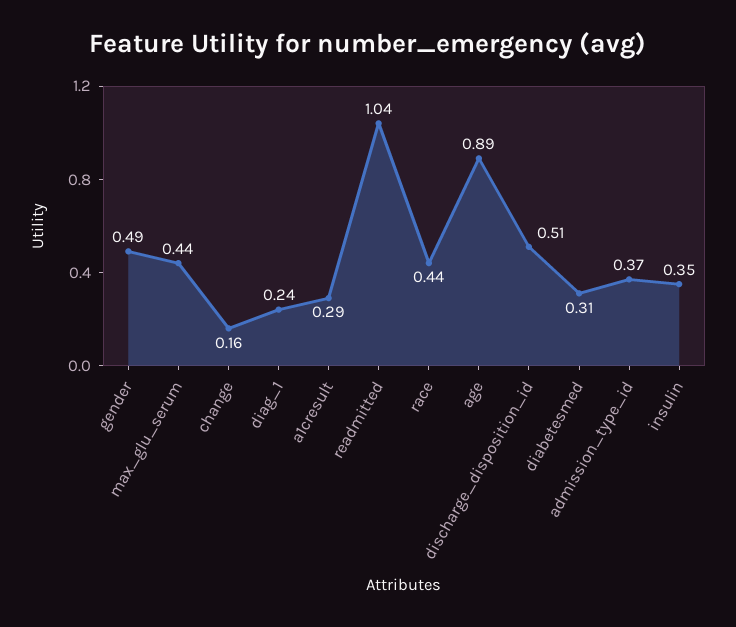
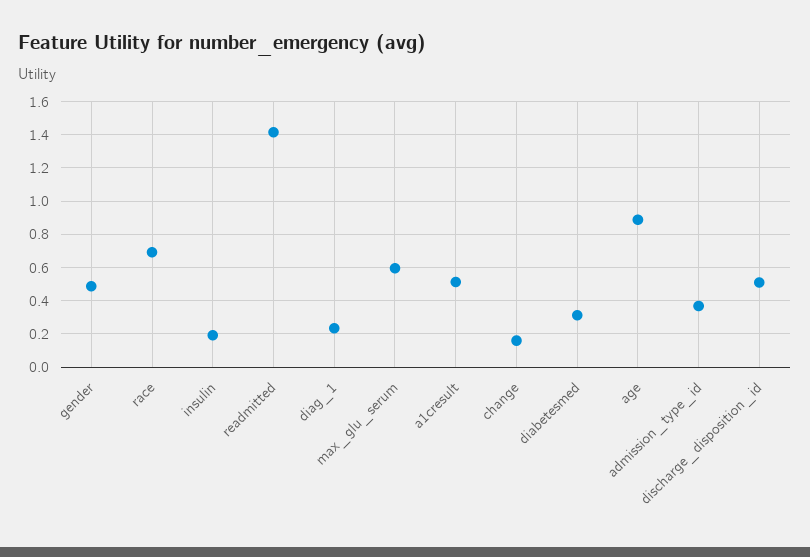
  {
    "gender": 0.49,
-   "max_glu_serum": 0.44,
+   "max_glu_serum": 0.6,
    "change": 0.16,
    "diag_1": 0.24,
-   "a1cresult": 0.29,
+   "a1cresult": 0.5,
-   "readmitted": 1.04,
+   "readmitted": 1.4,
-   "race": 0.44,
+   "race": 0.7,
    "age": 0.89,
    "discharge_disposition_id": 0.51,
    "diabetesmed": 0.31,
    "admission_type_id": 0.37,
-   "insulin": 0.35
+   "insulin": 0.2
  }

